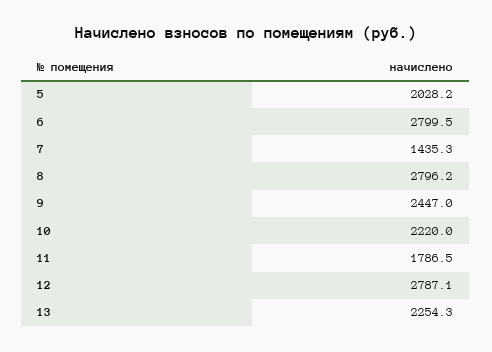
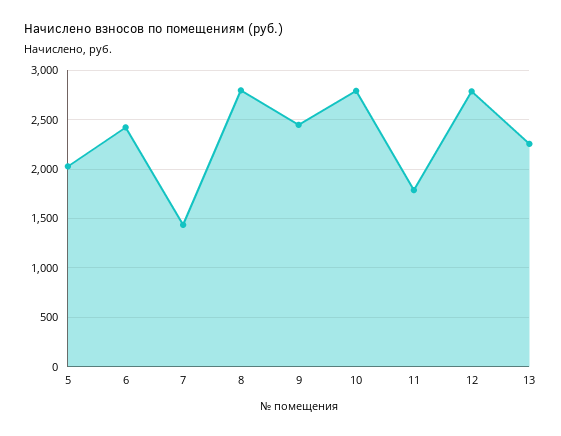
  {
    "5": 2028.2,
-   "6": 2799.5,
+   "6": 2400,
    "7": 1435.3,
    "8": 2796.2,
    "9": 2447,
-   "10": 2220,
+   "10": 2800,
    "11": 1786.5,
    "12": 2787.1,
    "13": 2254.3
  }

